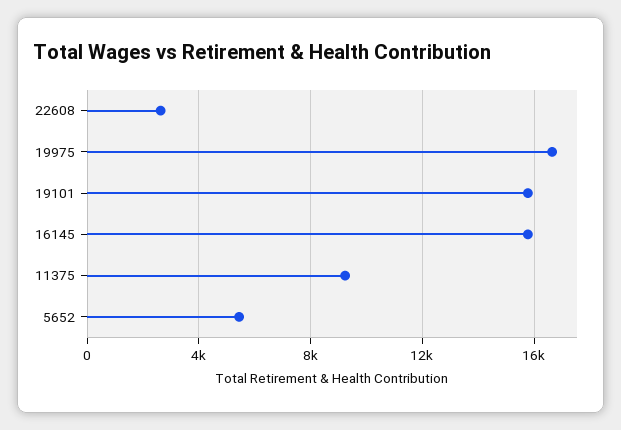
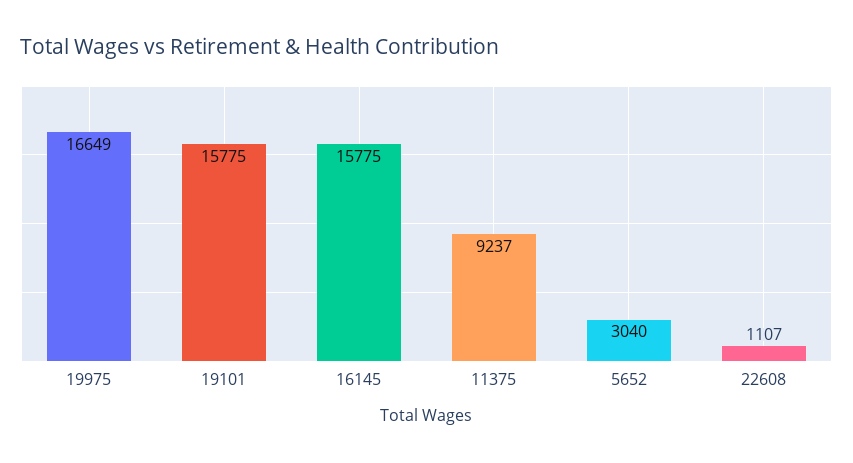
  {
-   "22608": 2500,
+   "22608": 1107,
    "19975": 16649,
    "19101": 15775,
    "16145": 15775,
    "11375": 9237,
-   "5652": 5500
+   "5652": 3040
  }

